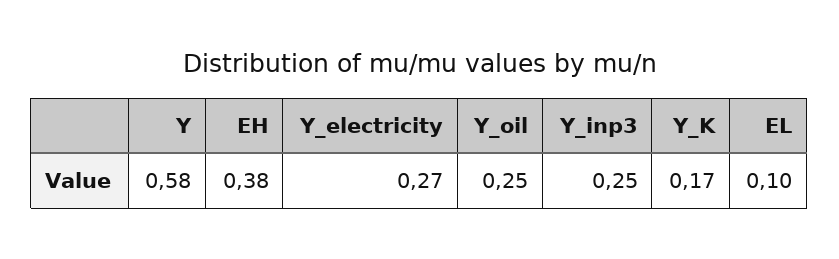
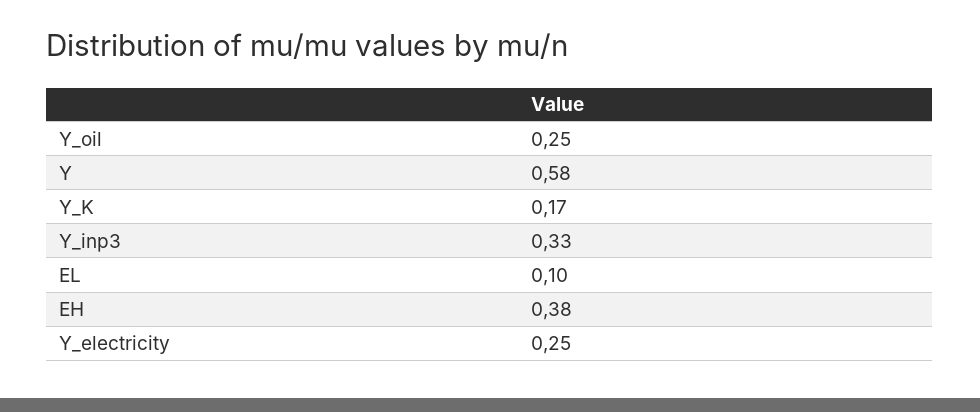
  {
    "Y": 0.58,
    "EH": 0.38,
-   "Y_electricity": 0.27,
+   "Y_electricity": 0.25,
    "Y_oil": 0.25,
-   "Y_inp3": 0.25,
+   "Y_inp3": 0.33,
    "Y_K": 0.17,
    "EL": 0.1
  }

